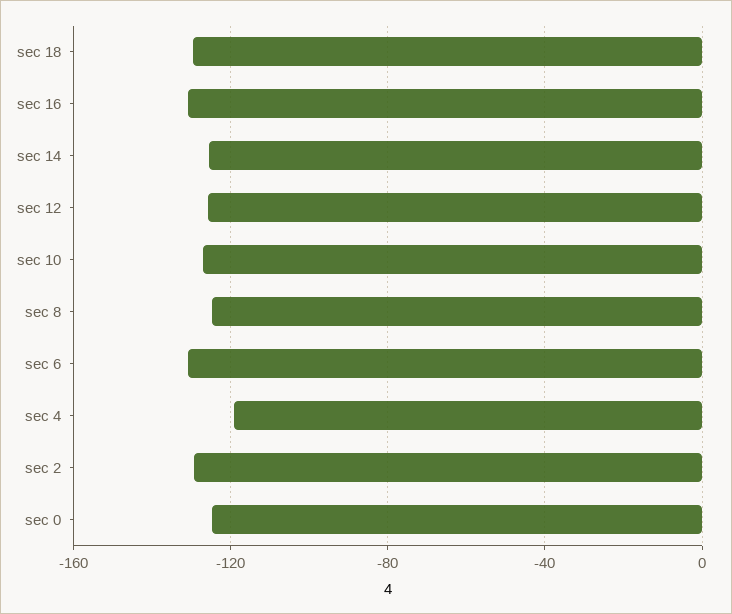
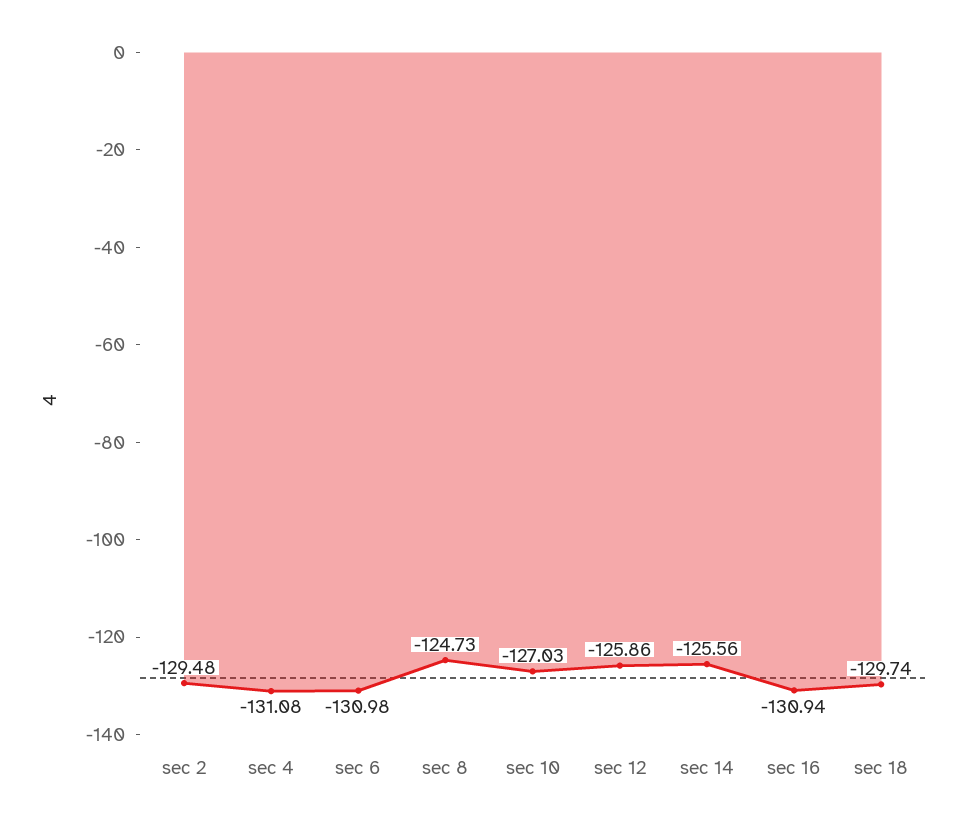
  {
    "sec 18": -129.74,
    "sec 16": -130.94,
    "sec 14": -125.56,
    "sec 12": -125.86,
    "sec 10": -127.03,
    "sec 8": -124.73,
    "sec 6": -130.98,
-   "sec 4": -120,
+   "sec 4": -131.08,
-   "sec 2": -129.48,
+   "sec 2": -129.48
-   "sec 0": -125
  }

